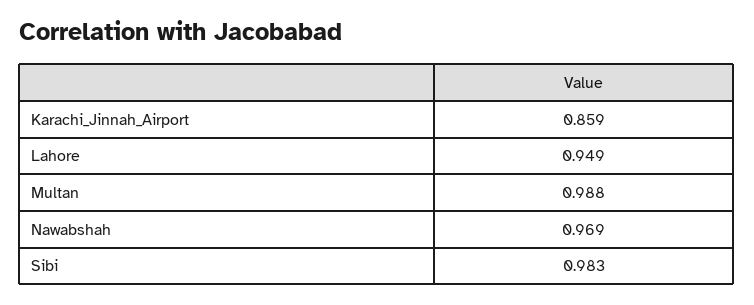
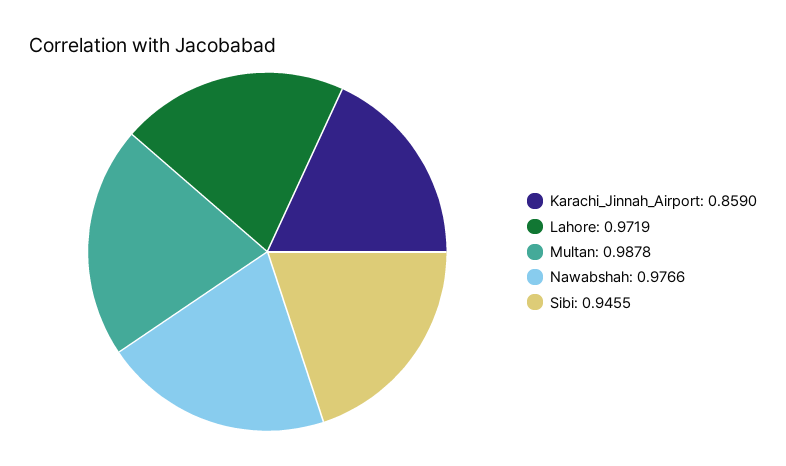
  {
    "Karachi_Jinnah_Airport": 0.859,
-   "Lahore": 0.949,
+   "Lahore": 0.9719,
    "Multan": 0.9878,
-   "Nawabshah": 0.969,
+   "Nawabshah": 0.9766,
-   "Sibi": 0.983
+   "Sibi": 0.9455
  }

